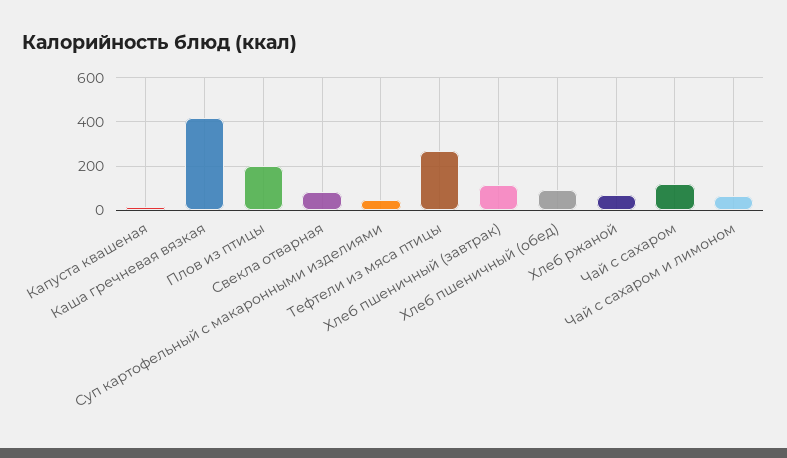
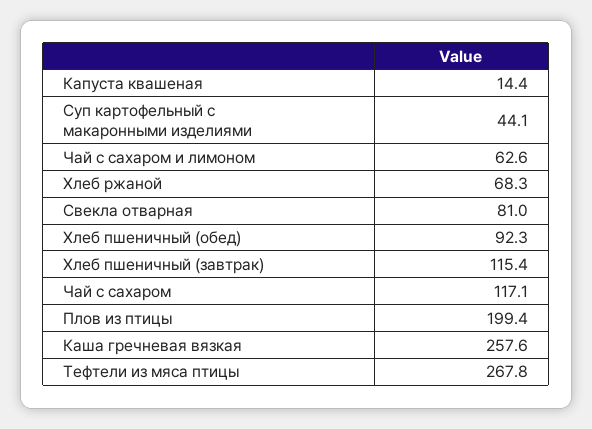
  {
    "Капуста квашеная": 14.4,
-   "Каша гречневая вязкая": 400,
+   "Каша гречневая вязкая": 257.6,
    "Плов из птицы": 199.4,
    "Свекла отварная": 81,
    "Суп картофельный с макаронными изделиями": 44.1,
    "Тефтели из мяса птицы": 267.8,
    "Хлеб пшеничный (завтрак)": 115.4,
    "Хлеб пшеничный (обед)": 92.3,
    "Хлеб ржаной": 68.3,
    "Чай с сахаром": 117.1,
    "Чай с сахаром и лимоном": 62.6
  }

